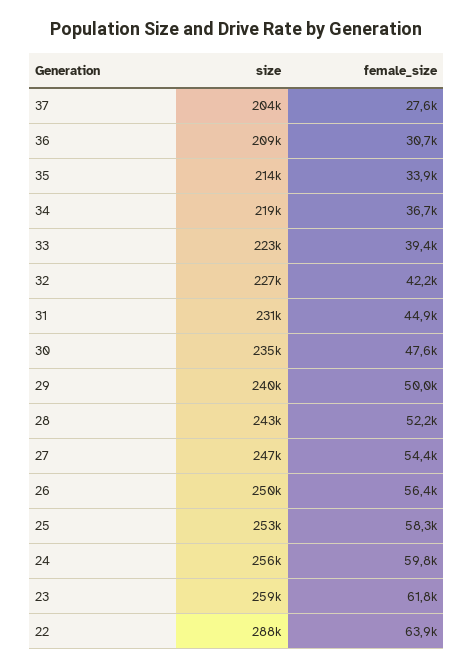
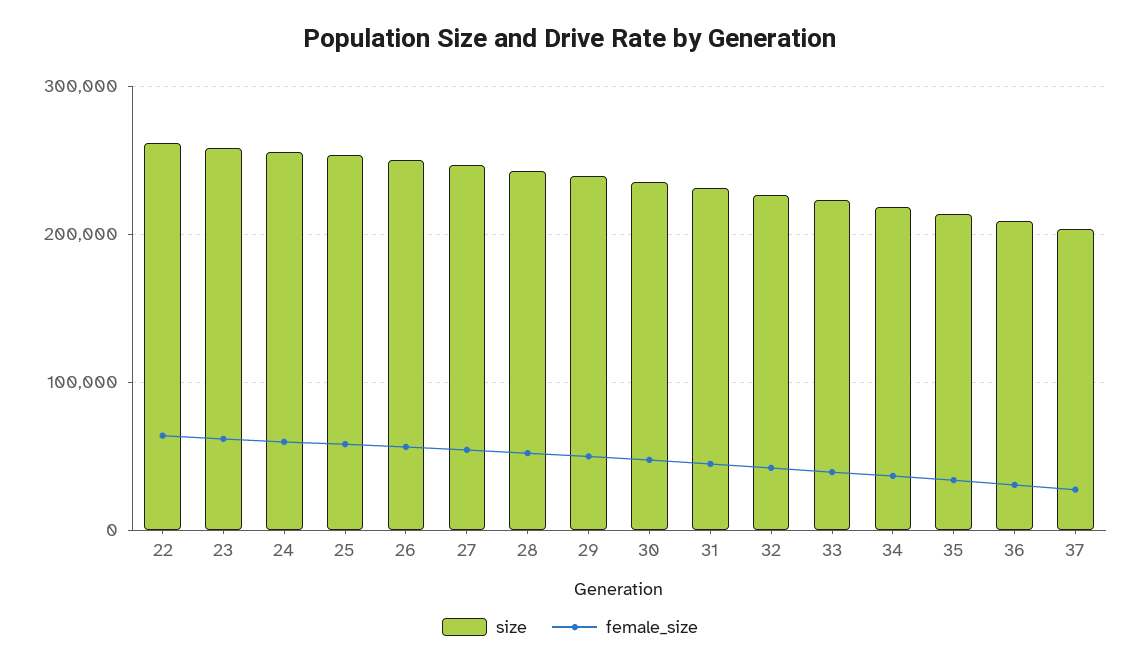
  {
    "size": {
      "37": 204000,
      "36": 209000,
      "35": 214000,
      "34": 219000,
      "33": 223000,
      "32": 227000,
      "31": 231000,
      "30": 235000,
      "29": 240000,
      "28": 243000,
      "27": 247000,
      "26": 250000,
      "25": 253000,
      "24": 256000,
      "23": 259000,
-     "22": 288000
+     "22": 260000
    },
    "female_size": {
      "37": 27600,
      "36": 30700,
      "35": 33900,
      "34": 36700,
      "33": 39400,
      "32": 42200,
      "31": 44900,
      "30": 47600,
      "29": 50000,
      "28": 52200,
      "27": 54400,
      "26": 56400,
      "25": 58300,
      "24": 59800,
      "23": 61800,
      "22": 63900
    }
  }

